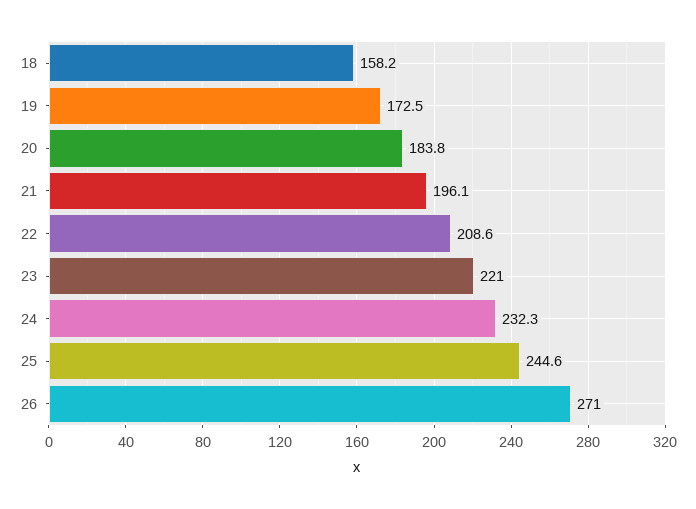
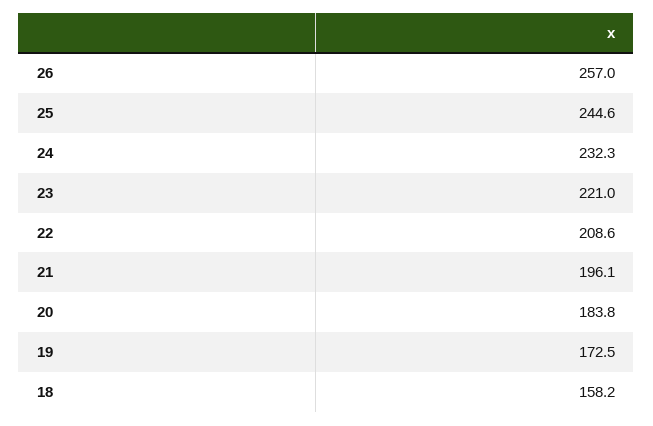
  {
    "18": 158.2,
    "19": 172.5,
    "20": 183.8,
    "21": 196.1,
    "22": 208.6,
    "23": 221,
    "24": 232.3,
    "25": 244.6,
-   "26": 271
+   "26": 257
  }

